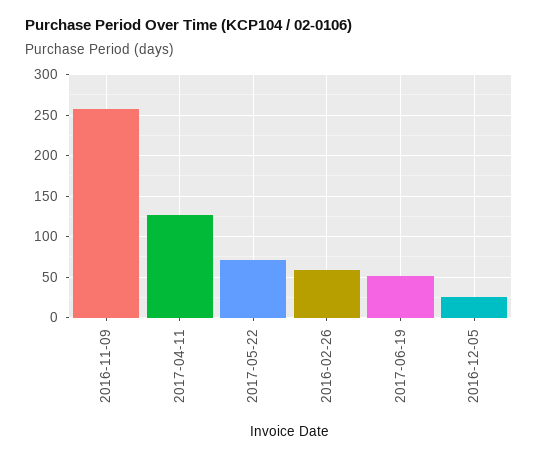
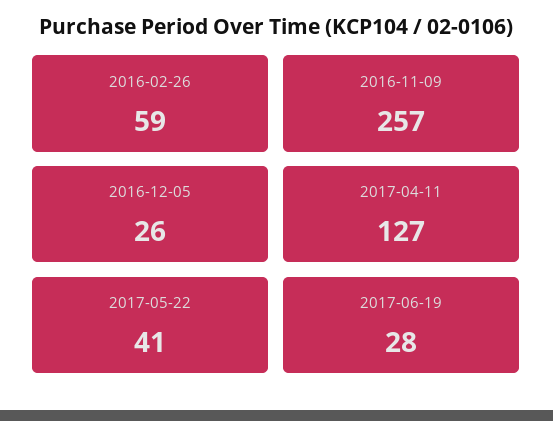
  {
    "2016-11-09": 257,
    "2017-04-11": 127,
-   "2017-05-22": 70,
+   "2017-05-22": 41,
    "2016-02-26": 59,
-   "2017-06-19": 50,
+   "2017-06-19": 28,
    "2016-12-05": 26
  }

